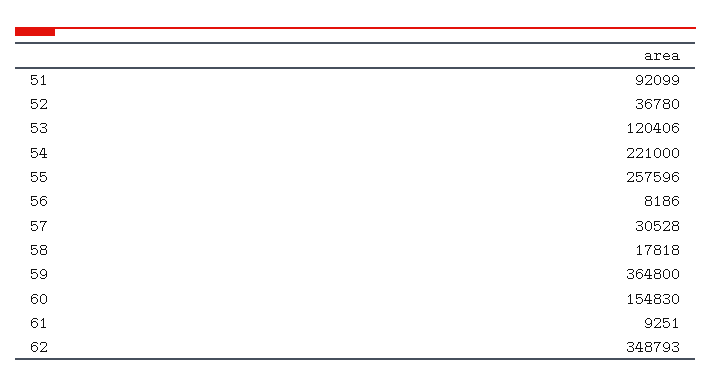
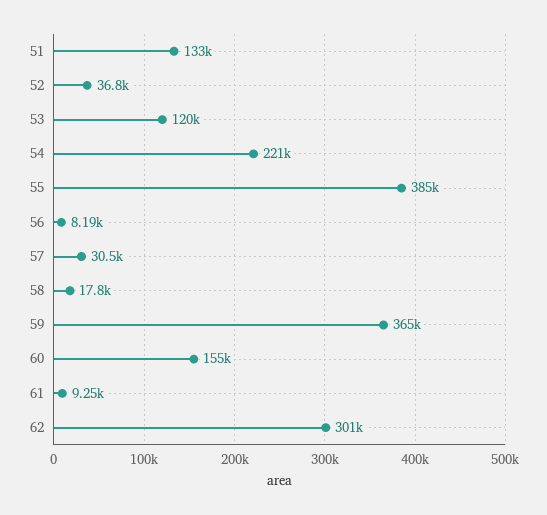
  {
-   "51": 92099,
+   "51": 133000,
    "52": 36780,
    "53": 120406,
    "54": 221000,
-   "55": 257596,
+   "55": 385000,
    "56": 8186,
    "57": 30528,
    "58": 17818,
    "59": 364800,
    "60": 154830,
    "61": 9251,
-   "62": 348793
+   "62": 301000
  }

